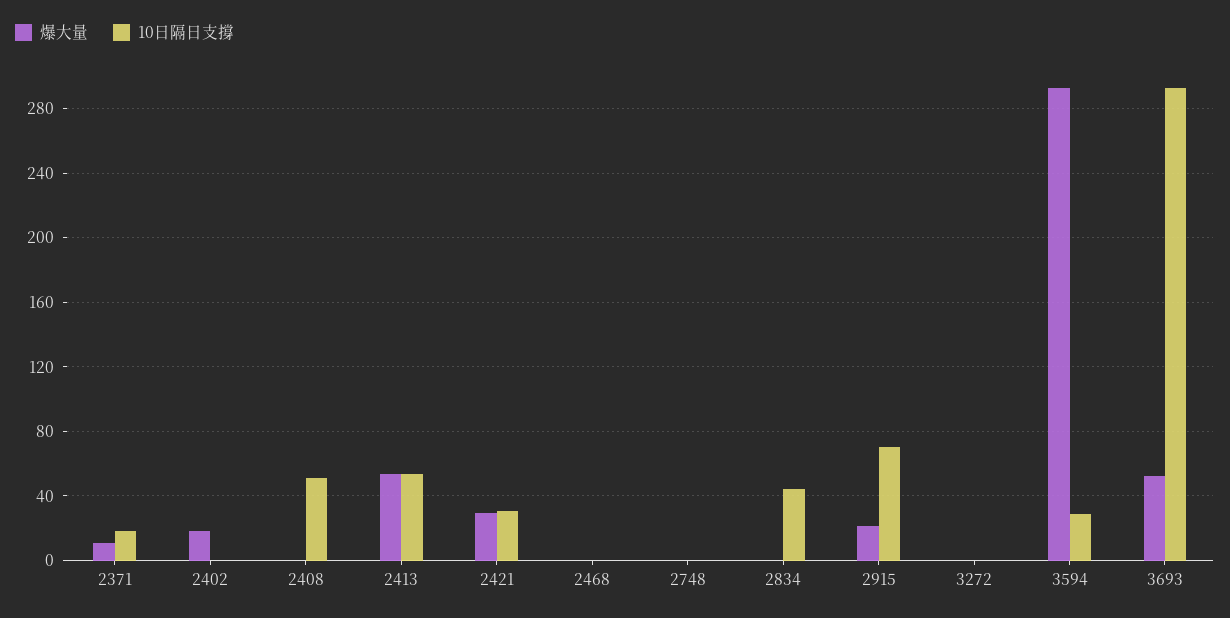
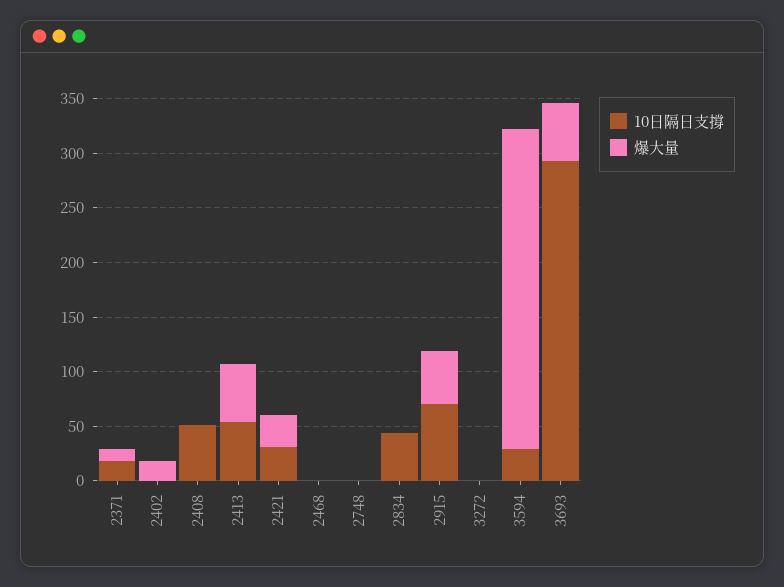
  {
    "爆大量": {
      "2371": 10,
      "2402": 20,
      "2408": 0,
      "2413": 55,
      "2421": 30,
      "2468": 0,
      "2748": 0,
      "2834": 0,
-     "2915": 20,
+     "2915": 50,
      "3272": 0,
      "3594": 295,
      "3693": 55
    },
    "10日隔日支撐": {
      "2371": 20,
      "2402": 0,
      "2408": 50,
      "2413": 55,
      "2421": 30,
      "2468": 0,
      "2748": 0,
      "2834": 45,
      "2915": 70,
      "3272": 0,
      "3594": 30,
      "3693": 295
    }
  }

